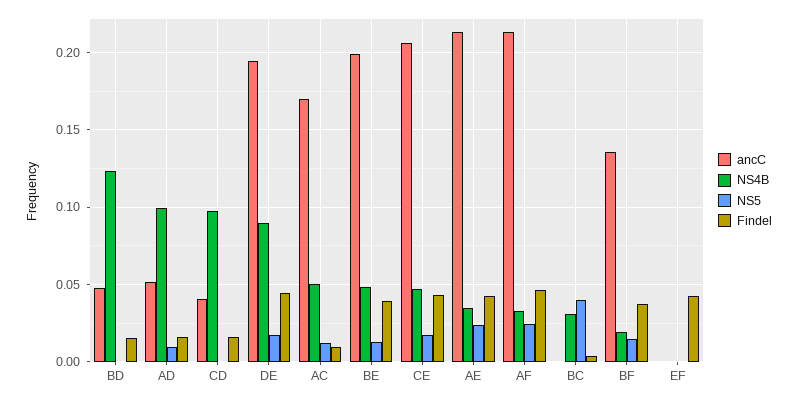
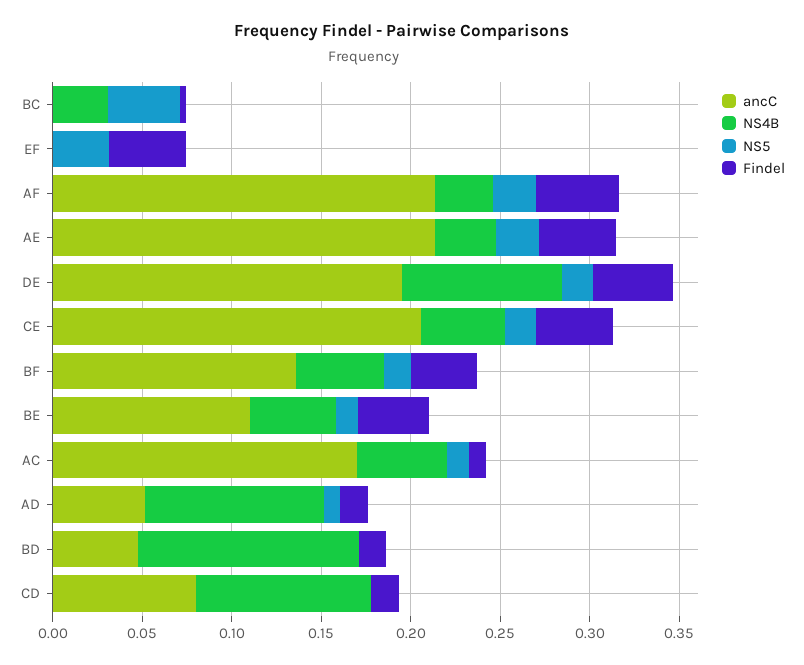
  {
    "ancC": {
      "BD": 0.05,
      "AD": 0.05,
-     "CD": 0.04,
+     "CD": 0.08,
      "DE": 0.195,
      "AC": 0.17,
-     "BE": 0.2,
+     "BE": 0.11,
      "CE": 0.205,
      "AE": 0.215,
      "AF": 0.215,
      "BC": 0,
      "BF": 0.135,
      "EF": 0
    },
    "NS4B": {
      "BD": 0.125,
      "AD": 0.1,
      "CD": 0.1,
      "DE": 0.09,
      "AC": 0.05,
      "BE": 0.05,
      "CE": 0.045,
      "AE": 0.035,
      "AF": 0.035,
      "BC": 0.03,
-     "BF": 0.02,
+     "BF": 0.05,
      "EF": 0
    },
    "NS5": {
      "BD": 0,
      "AD": 0.01,
      "CD": 0,
      "DE": 0.015,
      "AC": 0.01,
      "BE": 0.01,
      "CE": 0.015,
      "AE": 0.025,
      "AF": 0.025,
      "BC": 0.04,
      "BF": 0.015,
-     "EF": 0
+     "EF": 0.03
    },
    "Findel": {
      "BD": 0.015,
      "AD": 0.015,
      "CD": 0.015,
      "DE": 0.045,
      "AC": 0.01,
      "BE": 0.04,
      "CE": 0.045,
      "AE": 0.045,
      "AF": 0.045,
      "BC": 0.005,
      "BF": 0.035,
      "EF": 0.045
    }
  }

